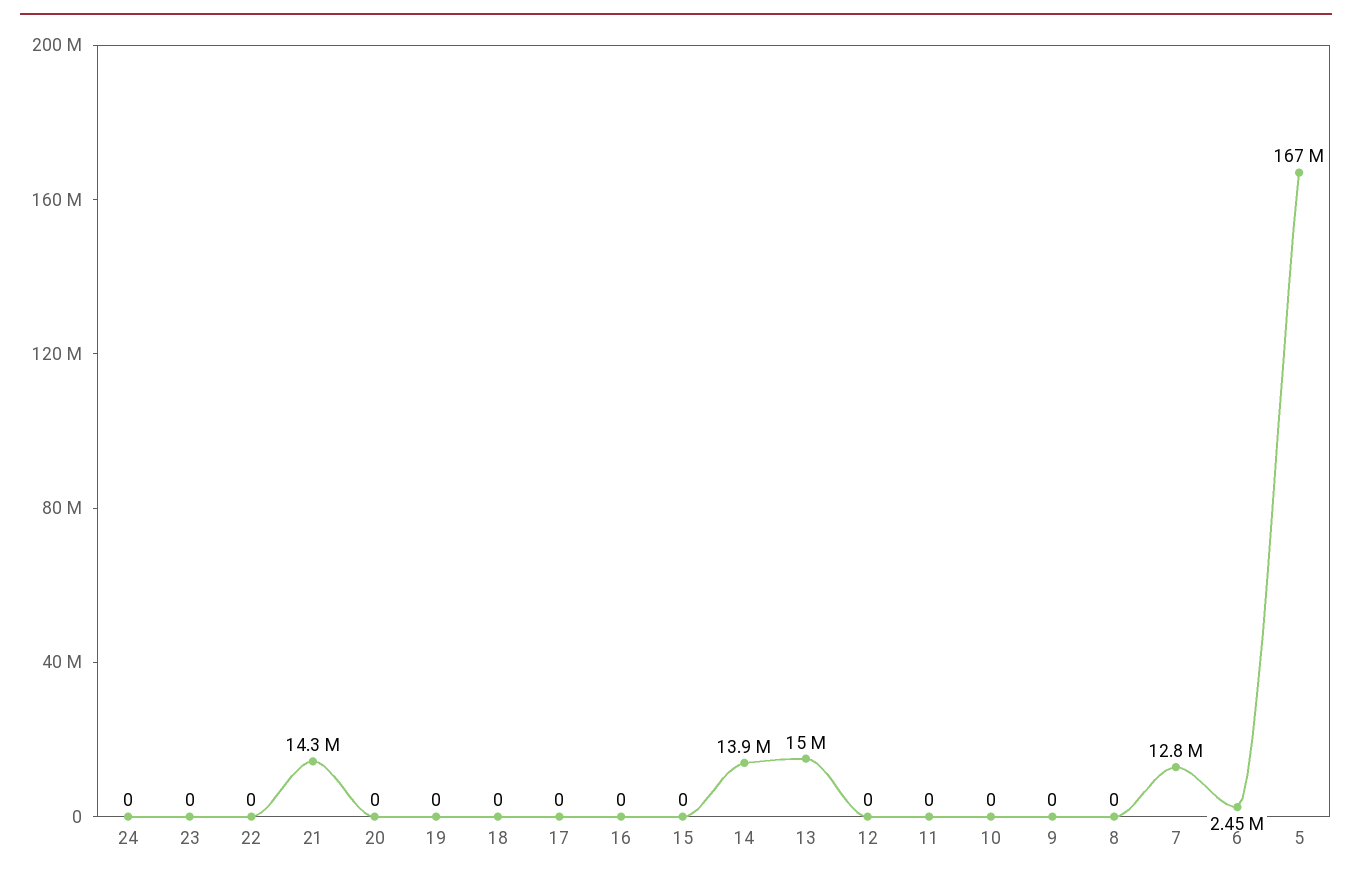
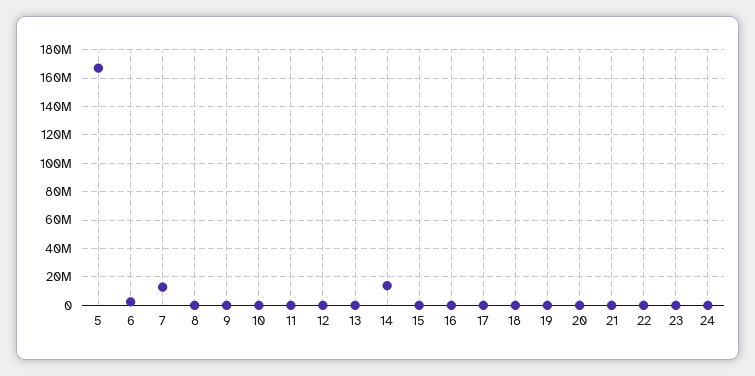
  {
    "24": 0,
    "23": 0,
    "22": 0,
-   "21": 14300000,
+   "21": 0,
    "20": 0,
    "19": 0,
    "18": 0,
    "17": 0,
    "16": 0,
    "15": 0,
    "14": 13900000,
-   "13": 15000000,
+   "13": 0,
    "12": 0,
    "11": 0,
    "10": 0,
    "9": 0,
    "8": 0,
    "7": 12800000,
    "6": 2450000,
    "5": 167000000
  }

